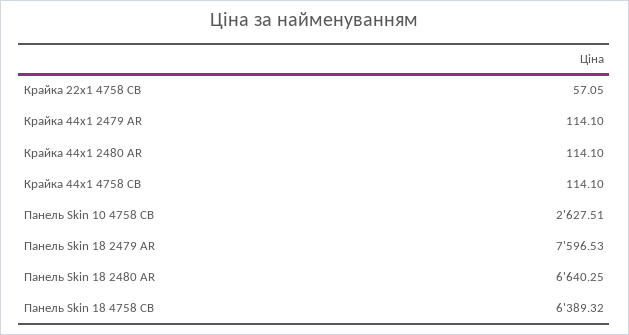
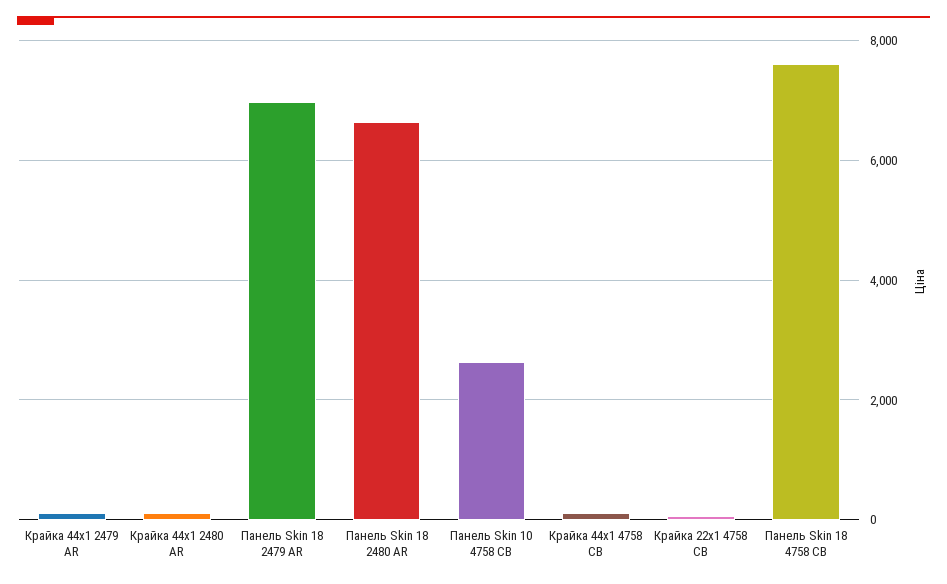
  {
    "Крайка 22x1 4758 CB": 57.05,
    "Крайка 44x1 2479 AR": 114.1,
    "Крайка 44x1 2480 AR": 114.1,
    "Крайка 44x1 4758 CB": 114.1,
    "Панель Skin 10 4758 CB": 2627.51,
-   "Панель Skin 18 2479 AR": 7596.53,
+   "Панель Skin 18 2479 AR": 7000,
    "Панель Skin 18 2480 AR": 6640.25,
-   "Панель Skin 18 4758 CB": 6389.32
+   "Панель Skin 18 4758 CB": 7600
  }

